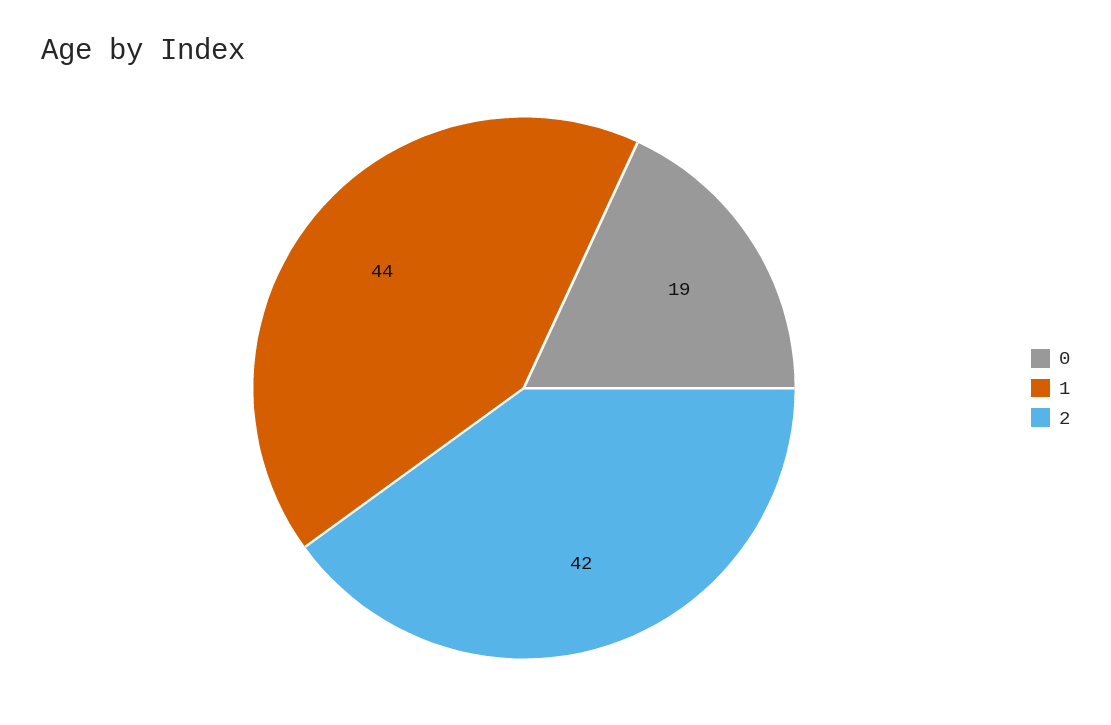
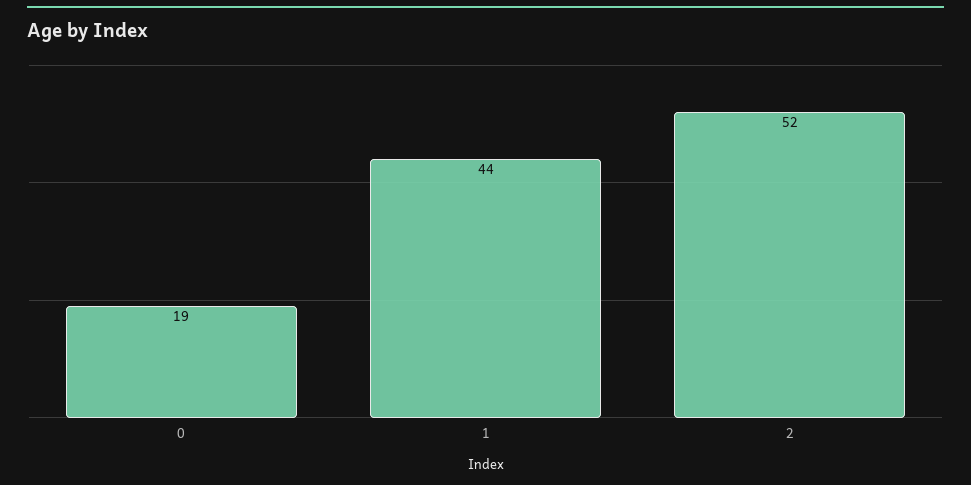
  {
    "0": 19,
    "1": 44,
-   "2": 42
+   "2": 52
  }

